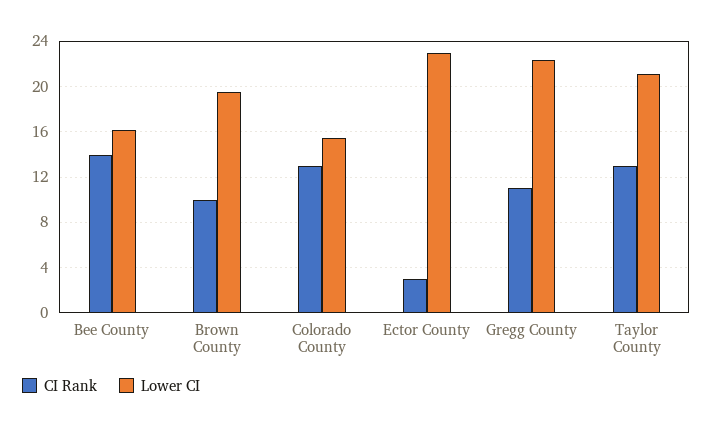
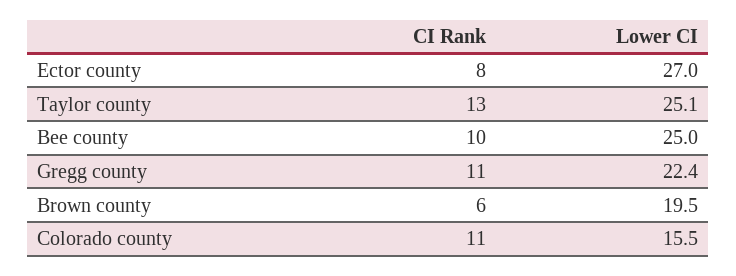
  {
    "CI Rank": {
-     "Bee County": 14,
+     "Bee County": 10,
-     "Brown County": 10,
+     "Brown County": 6,
-     "Colorado County": 13,
+     "Colorado County": 11,
-     "Ector County": 3,
+     "Ector County": 8,
      "Gregg County": 11,
      "Taylor County": 13
    },
    "Lower CI": {
-     "Bee County": 16,
+     "Bee County": 25,
      "Brown County": 19.5,
      "Colorado County": 15.5,
-     "Ector County": 23,
+     "Ector County": 27,
      "Gregg County": 22.4,
-     "Taylor County": 21
+     "Taylor County": 25.1
    }
  }

